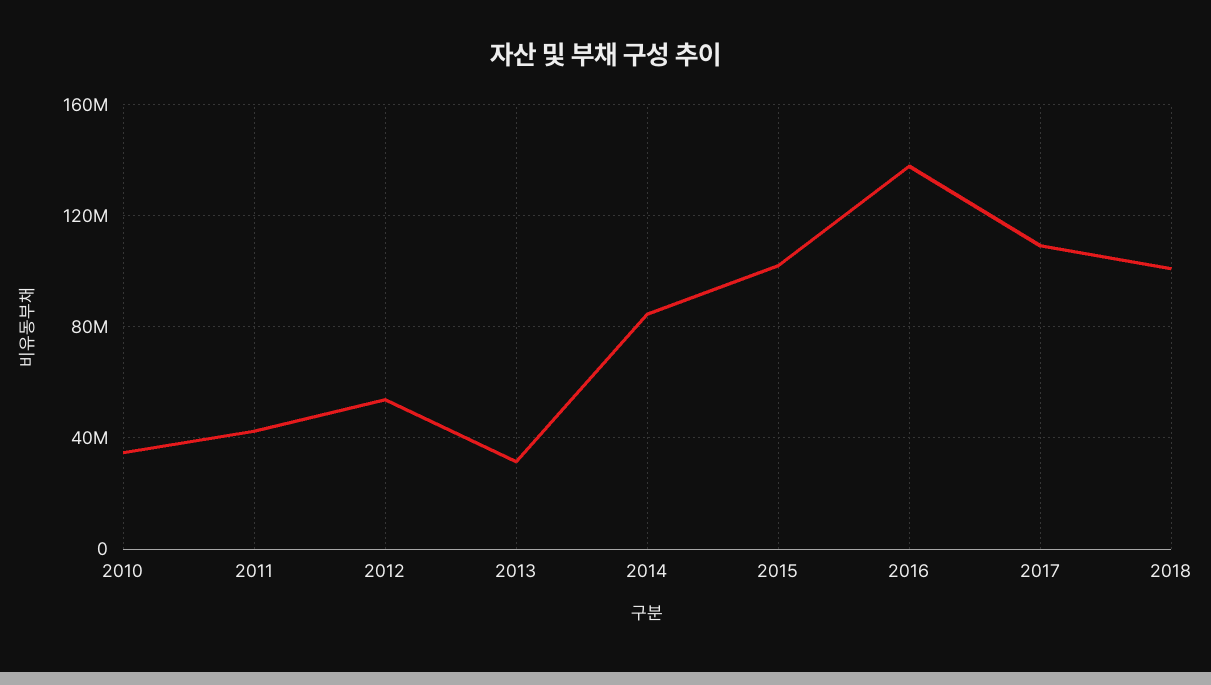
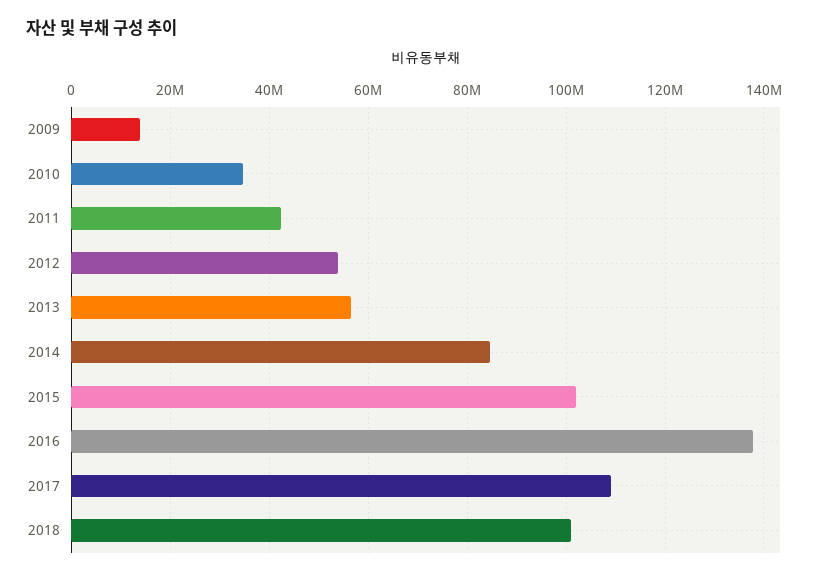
  {
    "2010": 34000000,
    "2011": 42000000,
    "2012": 54000000,
-   "2013": 30000000,
+   "2013": 56000000,
    "2014": 84000000,
    "2015": 102000000,
    "2016": 138000000,
    "2017": 110000000,
-   "2018": 100000000
+   "2018": 100000000,
+   "2009": 14000000
  }

